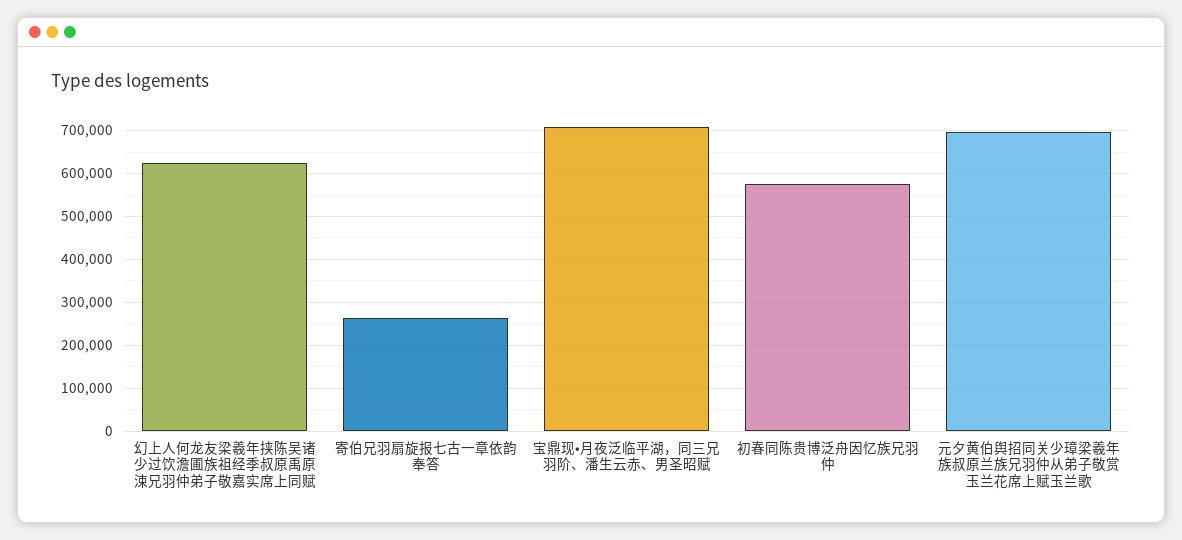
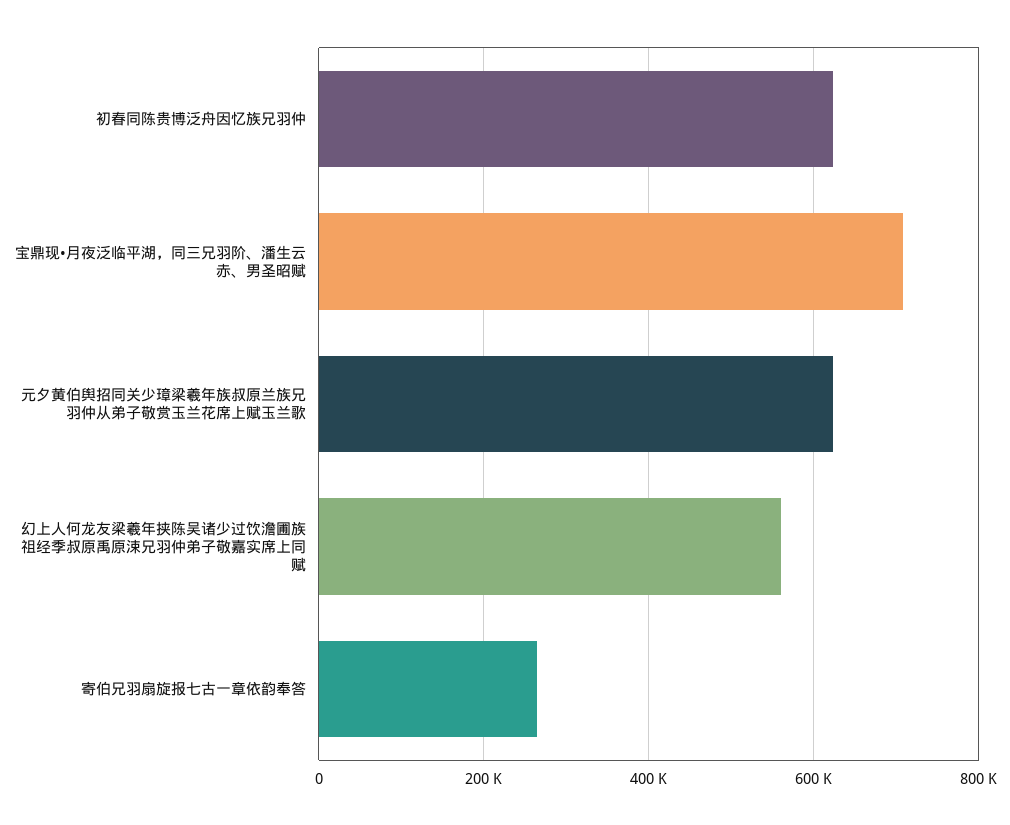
  {
-   "幻上人何龙友梁羲年挟陈吴诸少过饮澹圃族祖经季叔原禹原涑兄羽仲弟子敬嘉实席上同赋": 620000,
+   "幻上人何龙友梁羲年挟陈吴诸少过饮澹圃族祖经季叔原禹原涑兄羽仲弟子敬嘉实席上同赋": 560000,
    "寄伯兄羽扇旋报七古一章依韵奉答": 260000,
    "宝鼎现•月夜泛临平湖，同三兄羽阶、潘生云赤、男圣昭赋": 700000,
-   "初春同陈贵博泛舟因忆族兄羽仲": 580000,
+   "初春同陈贵博泛舟因忆族兄羽仲": 620000,
-   "元夕黄伯舆招同关少璋梁羲年族叔原兰族兄羽仲从弟子敬赏玉兰花席上赋玉兰歌": 700000
+   "元夕黄伯舆招同关少璋梁羲年族叔原兰族兄羽仲从弟子敬赏玉兰花席上赋玉兰歌": 620000
  }

